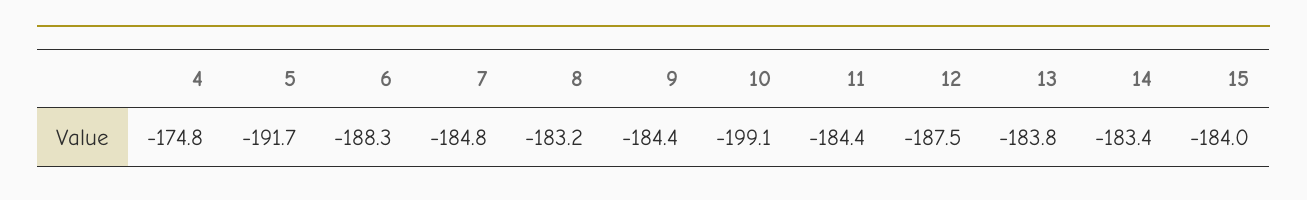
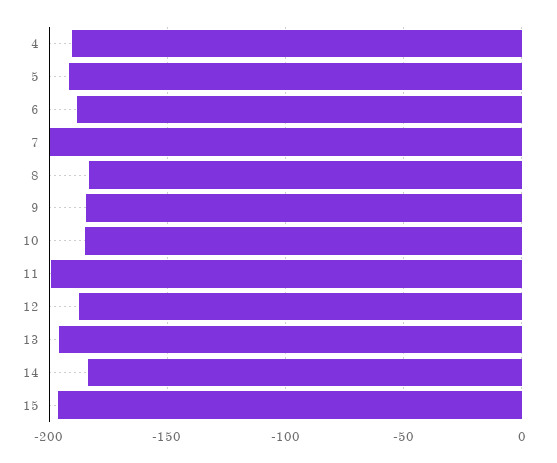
  {
-   "4": -174.8,
+   "4": -190,
    "5": -191.7,
    "6": -188.3,
-   "7": -184.8,
+   "7": -200,
    "8": -183.2,
    "9": -184.4,
-   "10": -199.1,
+   "10": -185,
-   "11": -184.4,
+   "11": -200,
    "12": -187.5,
-   "13": -183.8,
+   "13": -195,
    "14": -183.4,
-   "15": -184
+   "15": -195
  }

